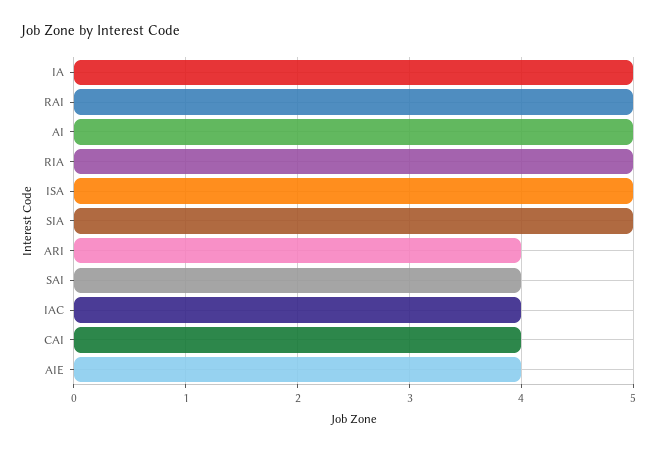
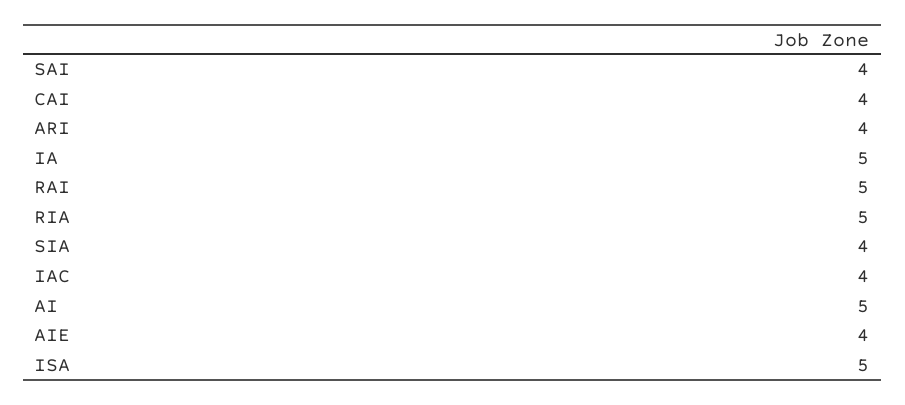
  {
    "IA": 5,
    "RAI": 5,
    "AI": 5,
    "RIA": 5,
    "ISA": 5,
-   "SIA": 5,
+   "SIA": 4,
    "ARI": 4,
    "SAI": 4,
    "IAC": 4,
    "CAI": 4,
    "AIE": 4
  }

